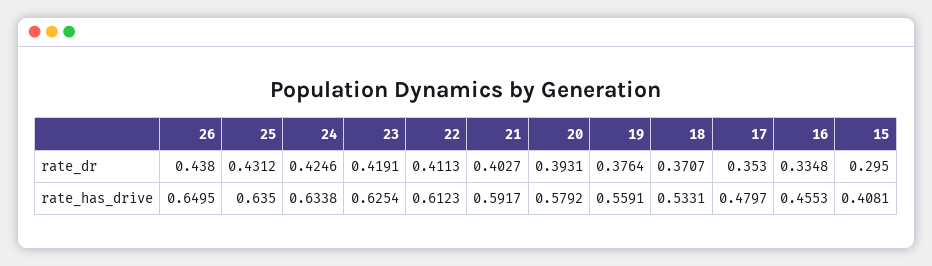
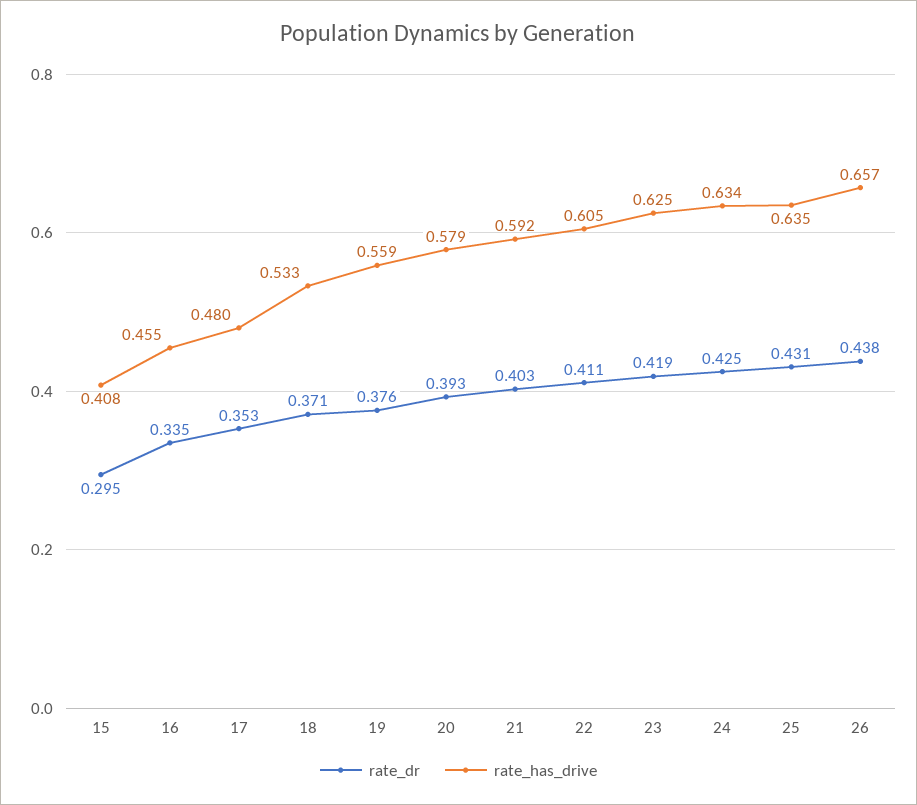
  {
    "rate_dr": {
      "26": 0.438,
      "25": 0.4312,
      "24": 0.4246,
      "23": 0.4191,
      "22": 0.4113,
      "21": 0.4027,
      "20": 0.3931,
      "19": 0.3764,
      "18": 0.3707,
      "17": 0.353,
      "16": 0.3348,
      "15": 0.295
    },
    "rate_has_drive": {
-     "26": 0.6495,
+     "26": 0.657,
      "25": 0.635,
      "24": 0.6338,
      "23": 0.6254,
-     "22": 0.6123,
+     "22": 0.605,
      "21": 0.5917,
      "20": 0.5792,
      "19": 0.5591,
      "18": 0.5331,
      "17": 0.4797,
      "16": 0.4553,
      "15": 0.4081
    }
  }

